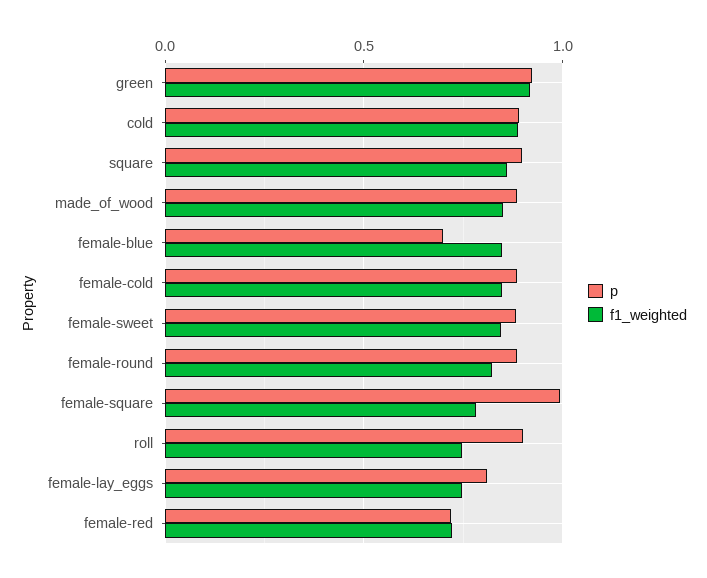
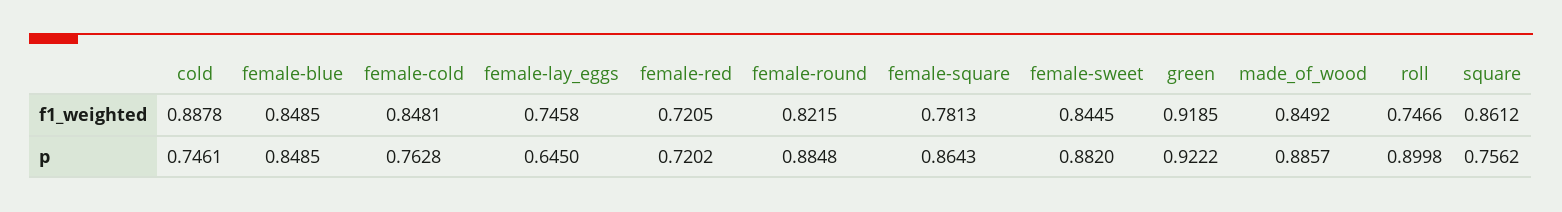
  {
    "p": {
      "green": 0.9222,
-     "cold": 0.9,
+     "cold": 0.7461,
-     "square": 0.9,
+     "square": 0.7562,
      "made_of_wood": 0.8857,
-     "female-blue": 0.7,
+     "female-blue": 0.8485,
-     "female-cold": 0.9,
+     "female-cold": 0.7628,
      "female-sweet": 0.882,
      "female-round": 0.8848,
-     "female-square": 1,
+     "female-square": 0.8643,
      "roll": 0.8998,
-     "female-lay_eggs": 0.8,
+     "female-lay_eggs": 0.645,
      "female-red": 0.7202
    },
    "f1_weighted": {
      "green": 0.9185,
      "cold": 0.8878,
      "square": 0.8612,
      "made_of_wood": 0.8492,
      "female-blue": 0.8485,
      "female-cold": 0.8481,
      "female-sweet": 0.8445,
      "female-round": 0.8215,
      "female-square": 0.7813,
      "roll": 0.7466,
      "female-lay_eggs": 0.7458,
      "female-red": 0.7205
    }
  }

